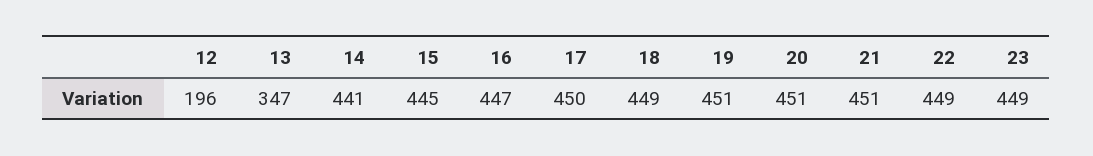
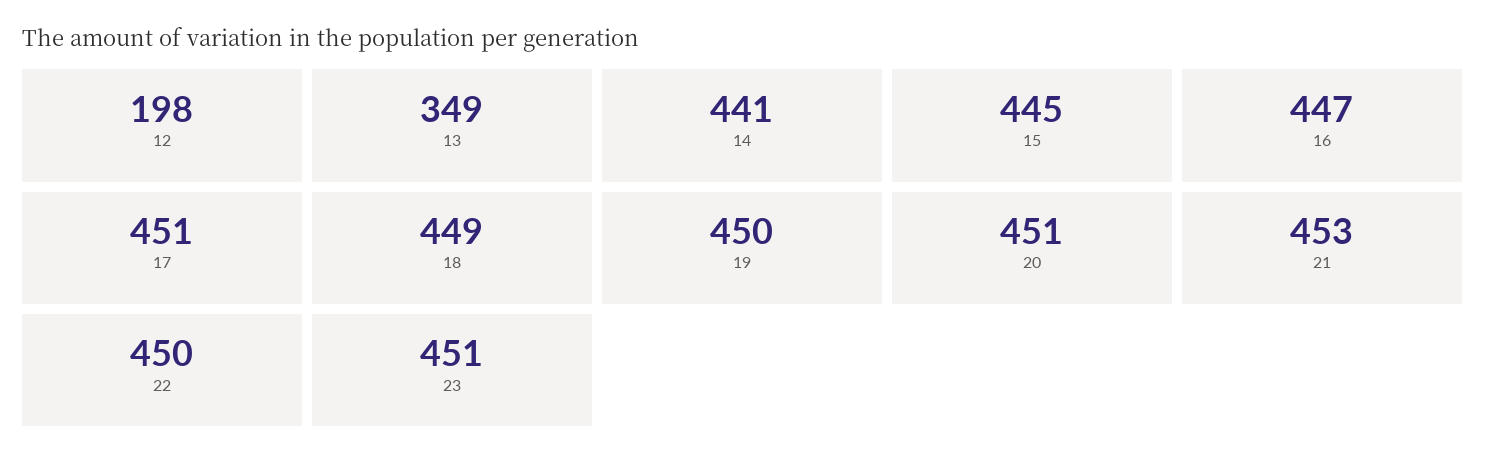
  {
-   "12": 196,
+   "12": 198,
-   "13": 347,
+   "13": 349,
    "14": 441,
    "15": 445,
    "16": 447,
-   "17": 450,
+   "17": 451,
    "18": 449,
-   "19": 451,
+   "19": 450,
    "20": 451,
-   "21": 451,
+   "21": 453,
-   "22": 449,
+   "22": 450,
-   "23": 449
+   "23": 451
  }

